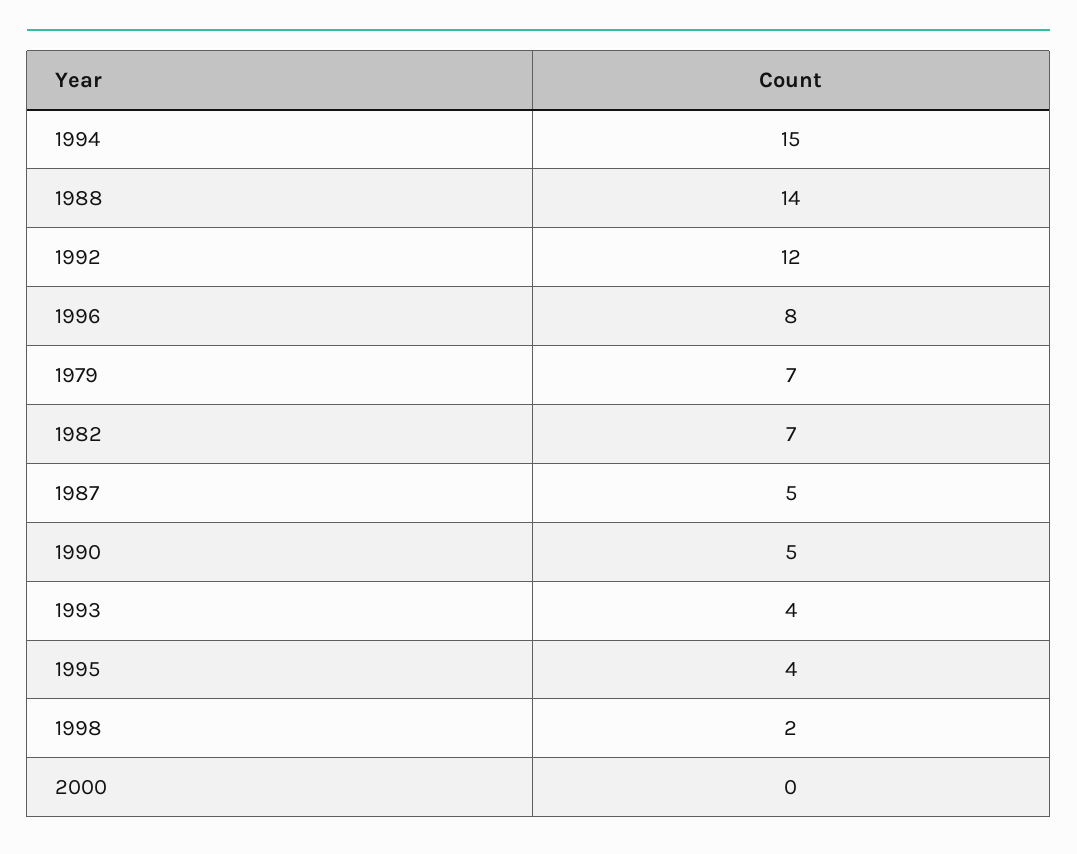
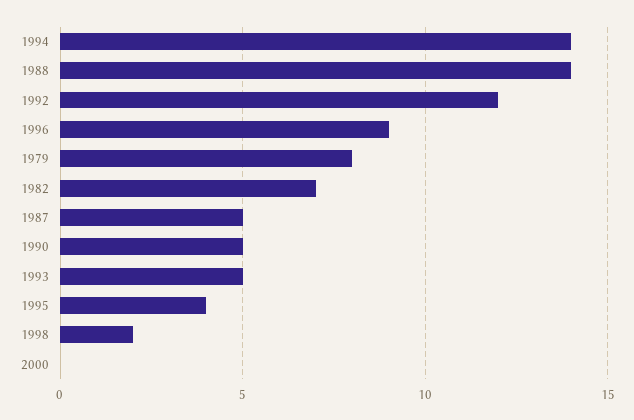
  {
-   "1994": 15,
+   "1994": 14,
    "1988": 14,
    "1992": 12,
-   "1996": 8,
+   "1996": 9,
-   "1979": 7,
+   "1979": 8,
    "1982": 7,
    "1987": 5,
    "1990": 5,
-   "1993": 4,
+   "1993": 5,
    "1995": 4,
    "1998": 2,
    "2000": 0
  }

